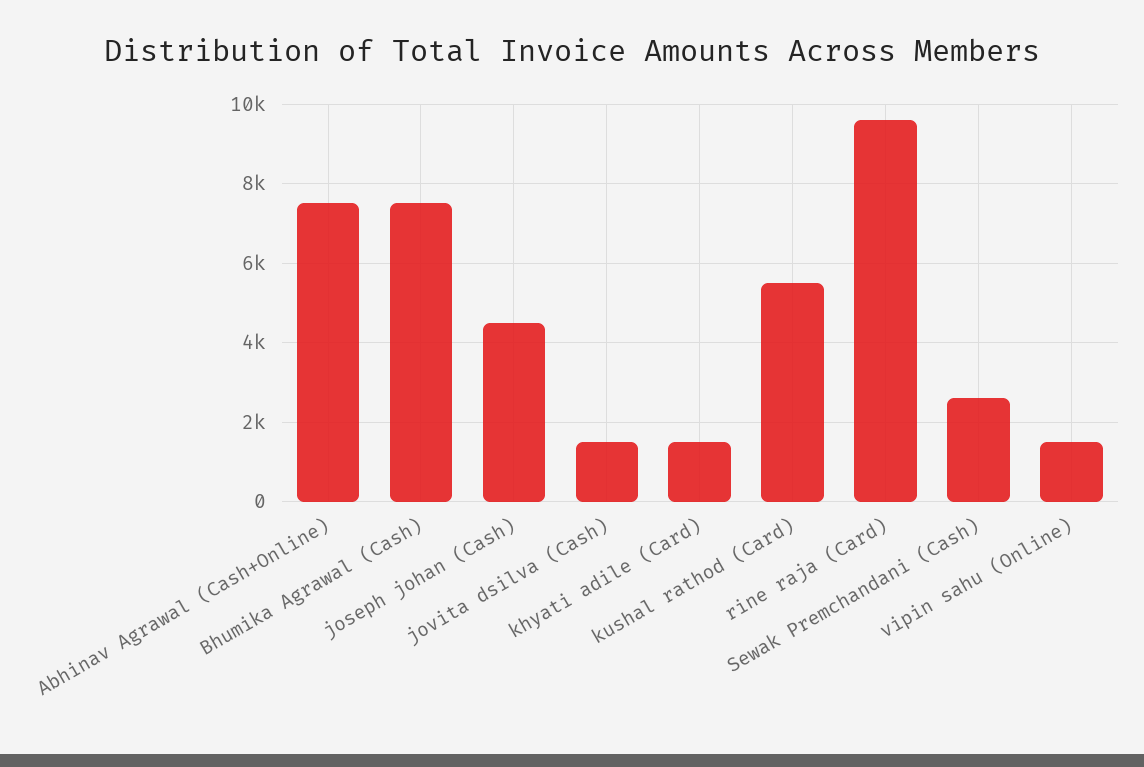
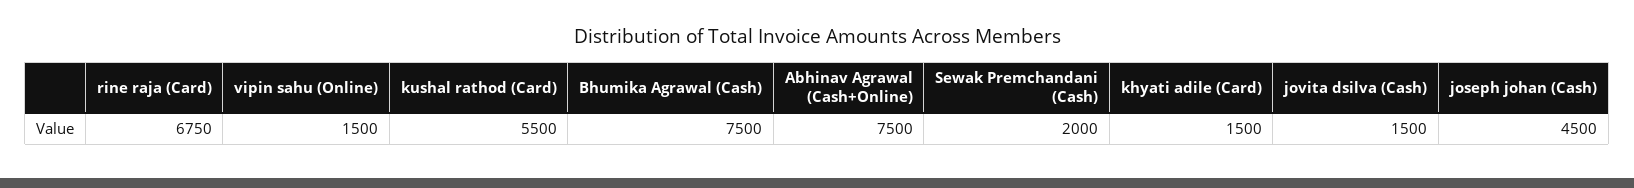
  {
    "Abhinav Agrawal (Cash+Online)": 7500,
    "Bhumika Agrawal (Cash)": 7500,
    "joseph johan (Cash)": 4500,
    "jovita dsilva (Cash)": 1500,
    "khyati adile (Card)": 1500,
    "kushal rathod (Card)": 5500,
-   "rine raja (Card)": 9600,
+   "rine raja (Card)": 6750,
-   "Sewak Premchandani (Cash)": 2600,
+   "Sewak Premchandani (Cash)": 2000,
    "vipin sahu (Online)": 1500
  }

